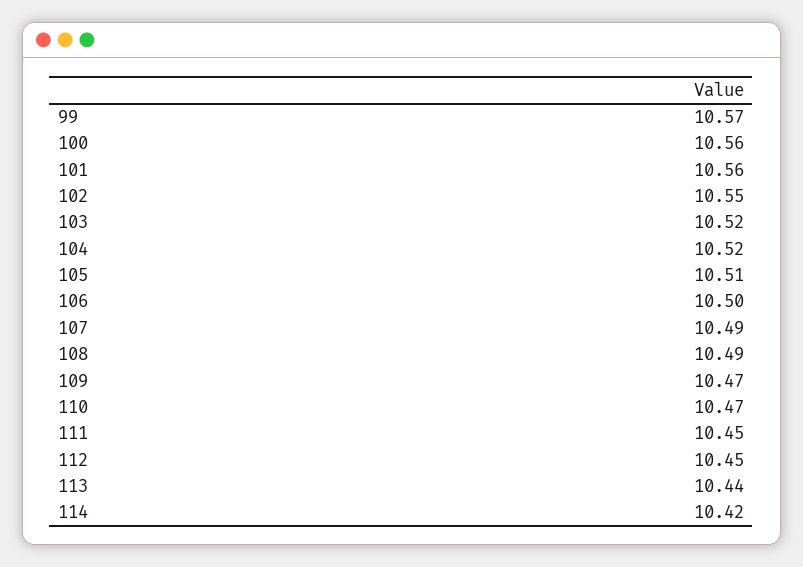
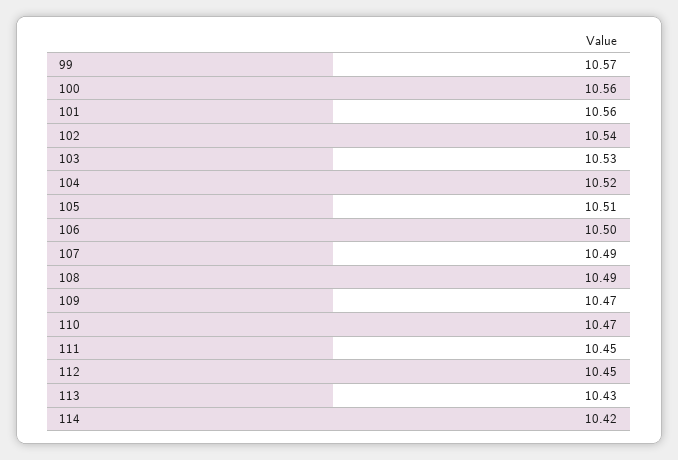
  {
    "99": 10.57,
    "100": 10.56,
    "101": 10.56,
-   "102": 10.55,
+   "102": 10.54,
-   "103": 10.52,
+   "103": 10.53,
    "104": 10.52,
    "105": 10.51,
    "106": 10.5,
    "107": 10.49,
    "108": 10.49,
    "109": 10.47,
    "110": 10.47,
    "111": 10.45,
    "112": 10.45,
-   "113": 10.44,
+   "113": 10.43,
    "114": 10.42
  }

